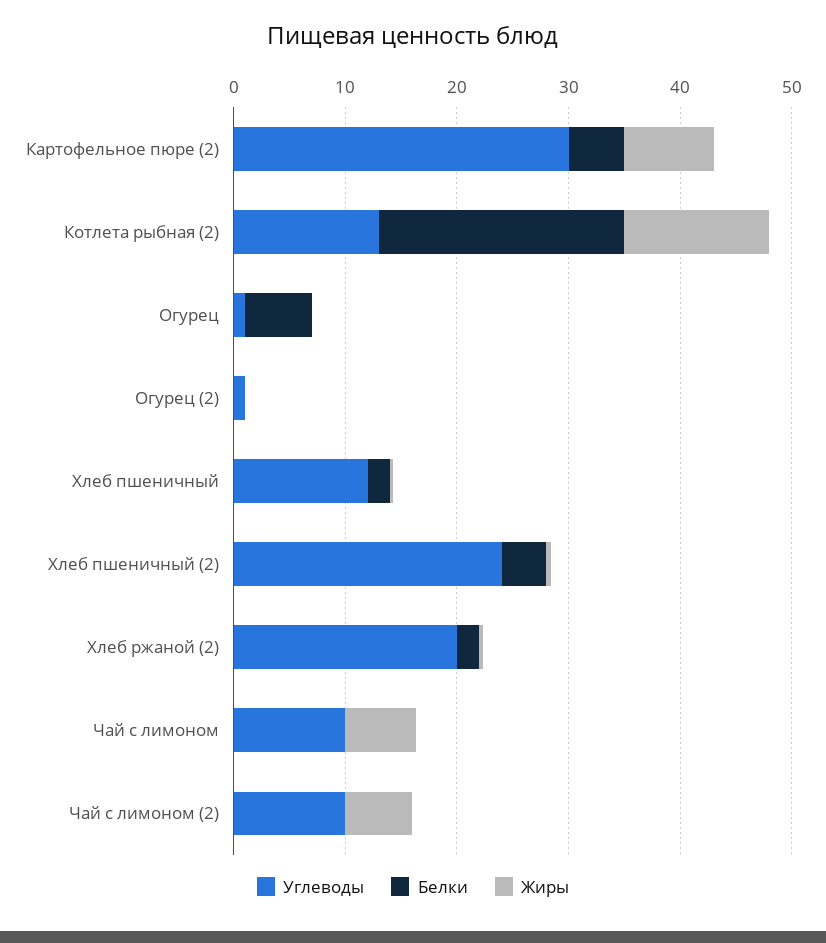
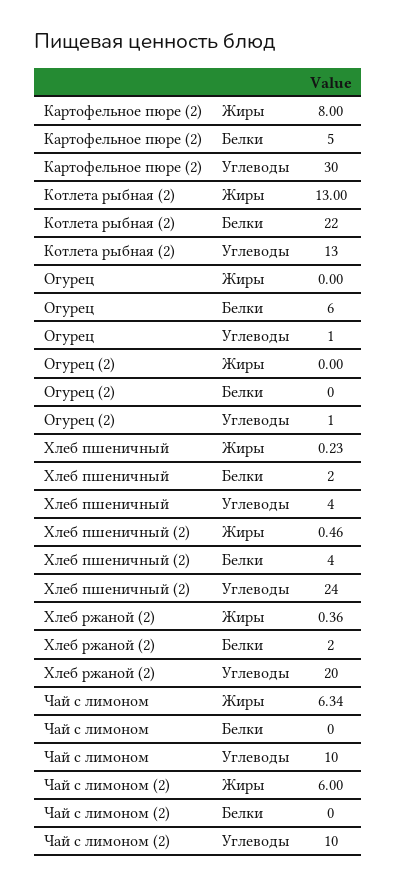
  {
    "Углеводы": {
      "Картофельное пюре (2)": 30,
      "Котлета рыбная (2)": 13,
      "Огурец": 1,
      "Огурец (2)": 1,
-     "Хлеб пшеничный": 12,
+     "Хлеб пшеничный": 4,
      "Хлеб пшеничный (2)": 24,
      "Хлеб ржаной (2)": 20,
      "Чай с лимоном": 10,
      "Чай с лимоном (2)": 10
    },
    "Белки": {
      "Картофельное пюре (2)": 5,
      "Котлета рыбная (2)": 22,
      "Огурец": 6,
      "Огурец (2)": 0,
      "Хлеб пшеничный": 2,
      "Хлеб пшеничный (2)": 4,
      "Хлеб ржаной (2)": 2,
      "Чай с лимоном": 0,
      "Чай с лимоном (2)": 0
    },
    "Жиры": {
      "Картофельное пюре (2)": 8,
      "Котлета рыбная (2)": 13,
      "Огурец": 0,
      "Огурец (2)": 0,
      "Хлеб пшеничный": 0.23,
      "Хлеб пшеничный (2)": 0.46,
      "Хлеб ржаной (2)": 0.36,
      "Чай с лимоном": 6.34,
      "Чай с лимоном (2)": 6
    }
  }

